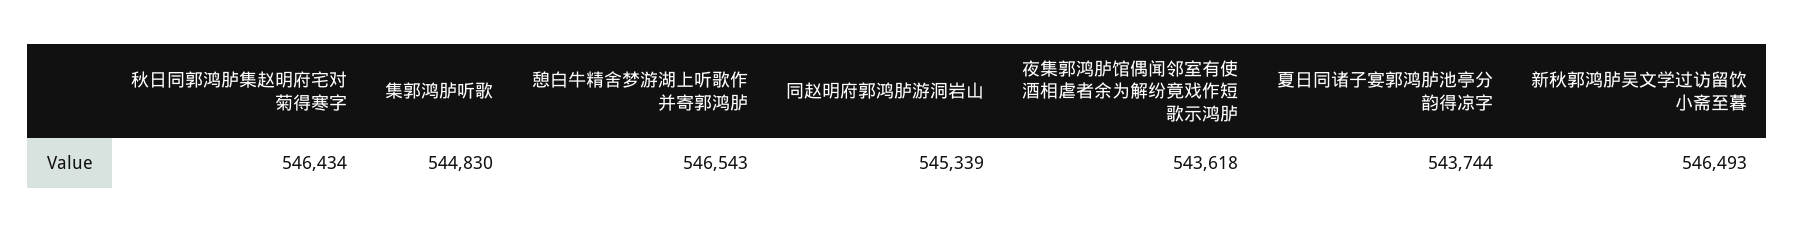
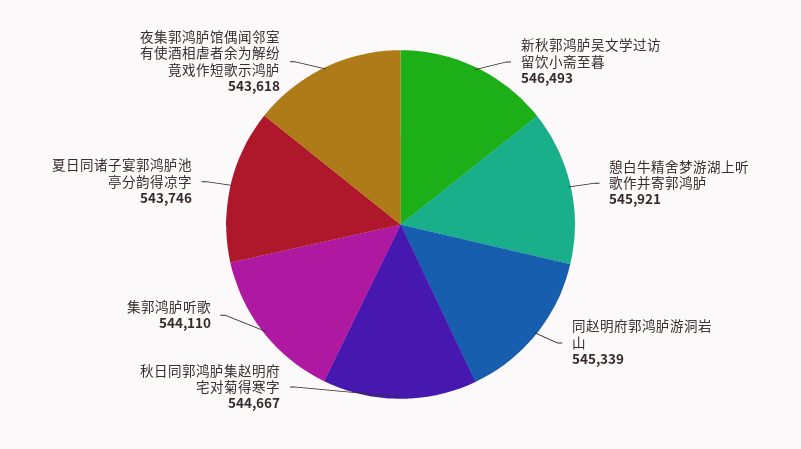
  {
-   "秋日同郭鸿胪集赵明府宅对菊得寒字": 546434,
+   "秋日同郭鸿胪集赵明府宅对菊得寒字": 544667,
-   "集郭鸿胪听歌": 544830,
+   "集郭鸿胪听歌": 544110,
-   "憩白牛精舍梦游湖上听歌作并寄郭鸿胪": 546543,
+   "憩白牛精舍梦游湖上听歌作并寄郭鸿胪": 545921,
    "同赵明府郭鸿胪游洞岩山": 545339,
    "夜集郭鸿胪馆偶闻邻室有使酒相虐者余为解纷竟戏作短歌示鸿胪": 543618,
-   "夏日同诸子宴郭鸿胪池亭分韵得凉字": 543744,
+   "夏日同诸子宴郭鸿胪池亭分韵得凉字": 543746,
    "新秋郭鸿胪吴文学过访留饮小斋至暮": 546493
  }

